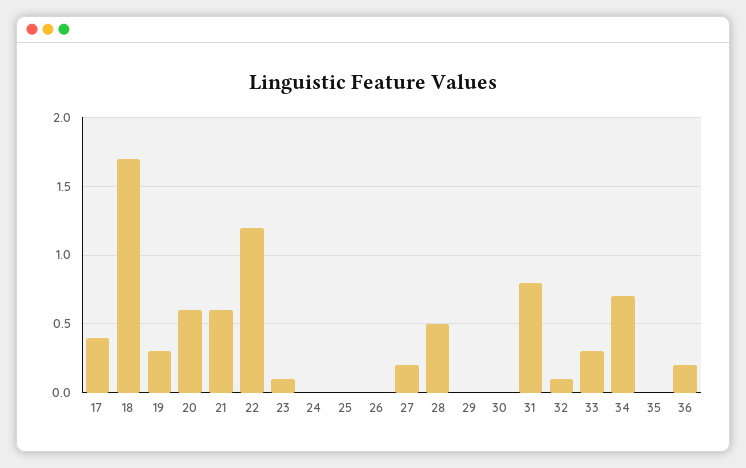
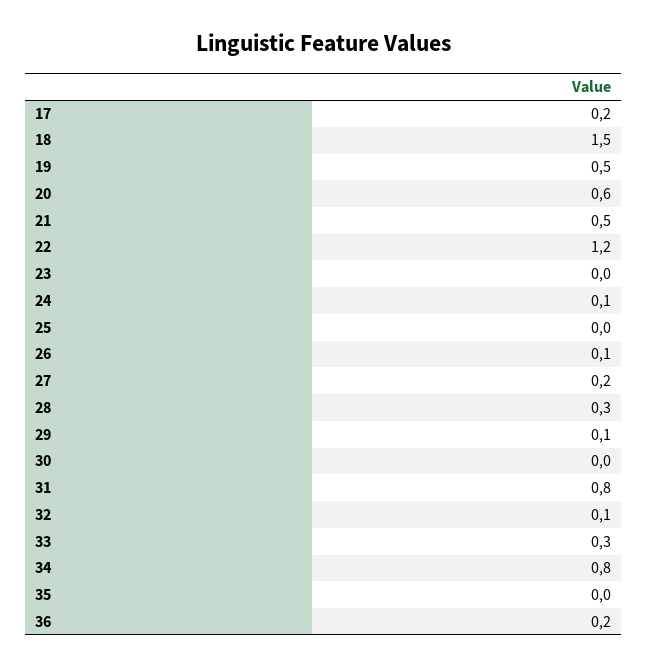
  {
-   "17": 0.4,
+   "17": 0.2,
-   "18": 1.7,
+   "18": 1.5,
-   "19": 0.3,
+   "19": 0.5,
    "20": 0.6,
-   "21": 0.6,
+   "21": 0.5,
    "22": 1.2,
-   "23": 0.1,
+   "23": 0,
-   "24": 0,
+   "24": 0.1,
    "25": 0,
-   "26": 0,
+   "26": 0.1,
    "27": 0.2,
-   "28": 0.5,
+   "28": 0.3,
-   "29": 0,
+   "29": 0.1,
    "30": 0,
    "31": 0.8,
    "32": 0.1,
    "33": 0.3,
-   "34": 0.7,
+   "34": 0.8,
    "35": 0,
    "36": 0.2
  }

